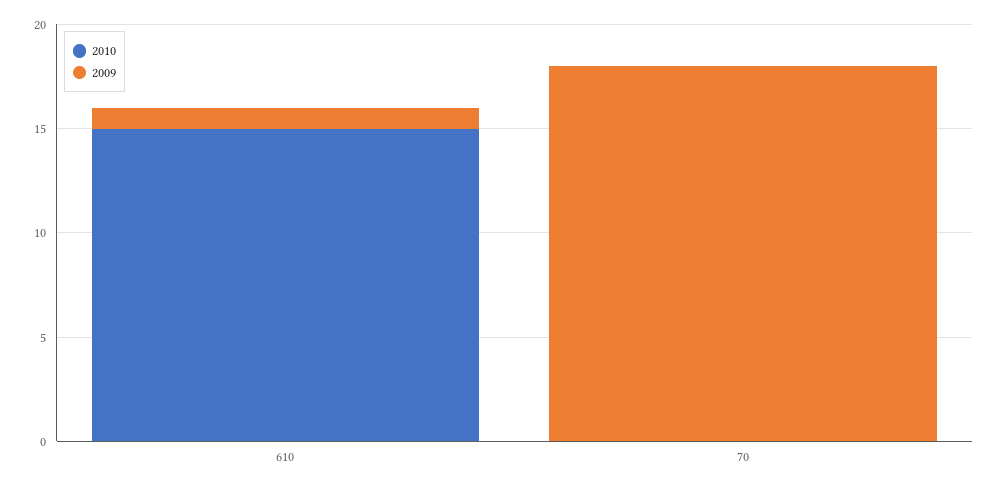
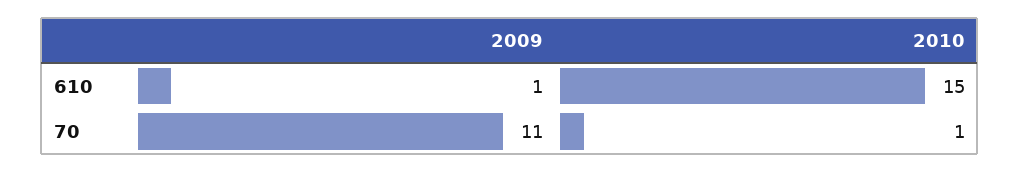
  {
    "2010": {
      "610": 15,
-     "70": 0
+     "70": 1
    },
    "2009": {
      "610": 1,
-     "70": 18
+     "70": 11
    }
  }

